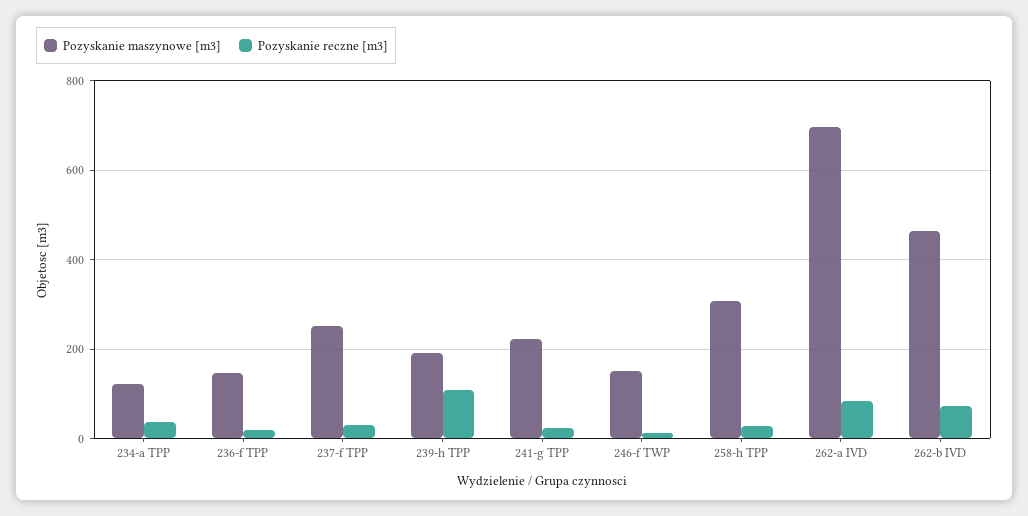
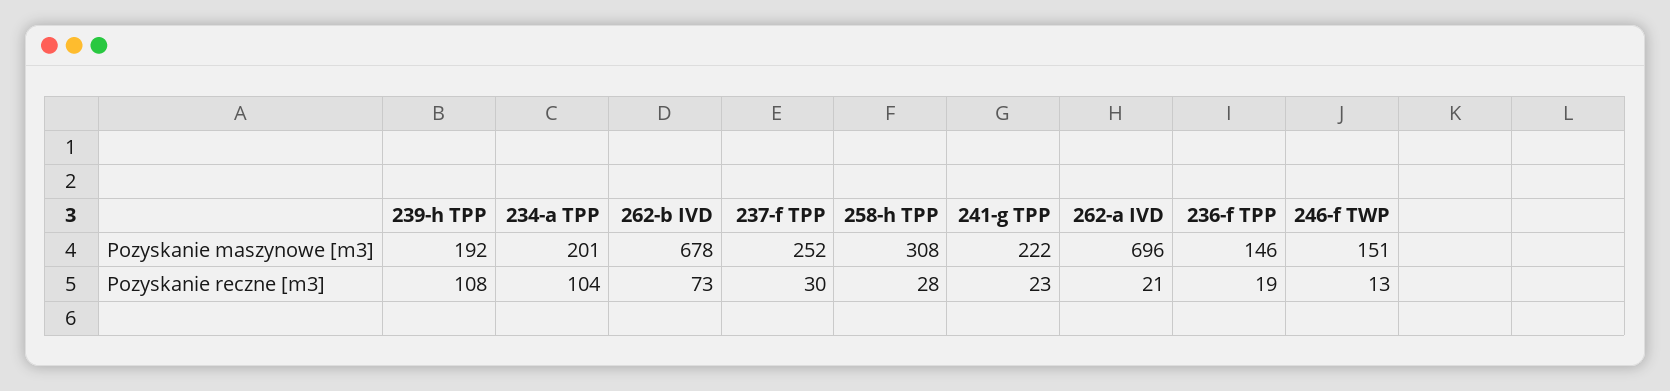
  {
    "Pozyskanie maszynowe [m3]": {
-     "234-a TPP": 120,
+     "234-a TPP": 201,
      "236-f TPP": 146,
      "237-f TPP": 252,
      "239-h TPP": 192,
      "241-g TPP": 222,
      "246-f TWP": 151,
      "258-h TPP": 308,
      "262-a IVD": 696,
-     "262-b IVD": 460
+     "262-b IVD": 678
    },
    "Pozyskanie reczne [m3]": {
-     "234-a TPP": 40,
+     "234-a TPP": 104,
      "236-f TPP": 19,
      "237-f TPP": 30,
      "239-h TPP": 108,
      "241-g TPP": 23,
      "246-f TWP": 13,
      "258-h TPP": 28,
-     "262-a IVD": 80,
+     "262-a IVD": 21,
      "262-b IVD": 73
    }
  }

